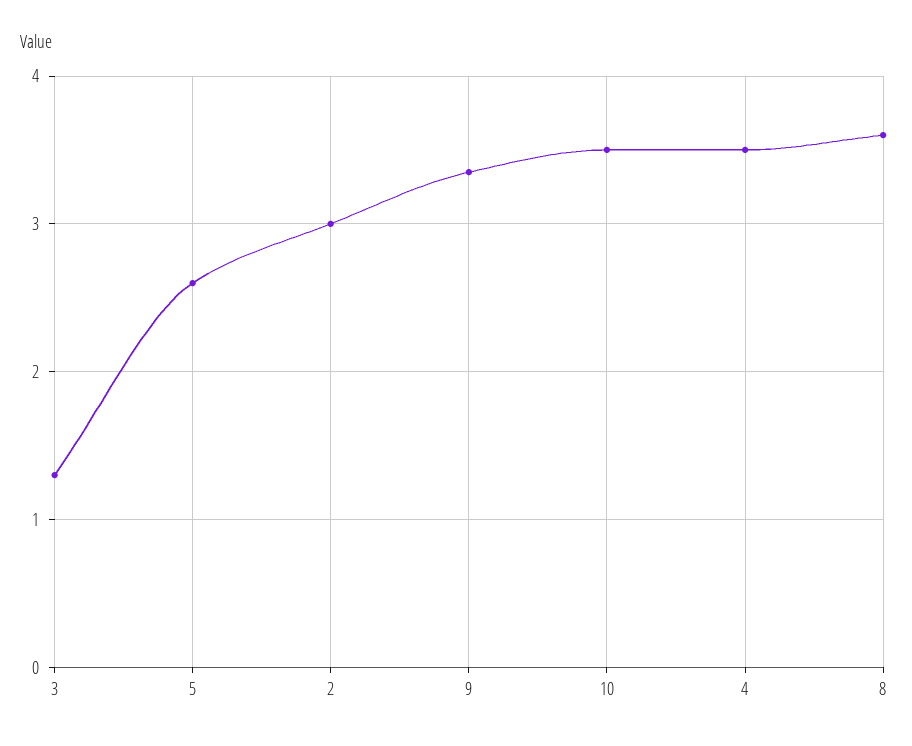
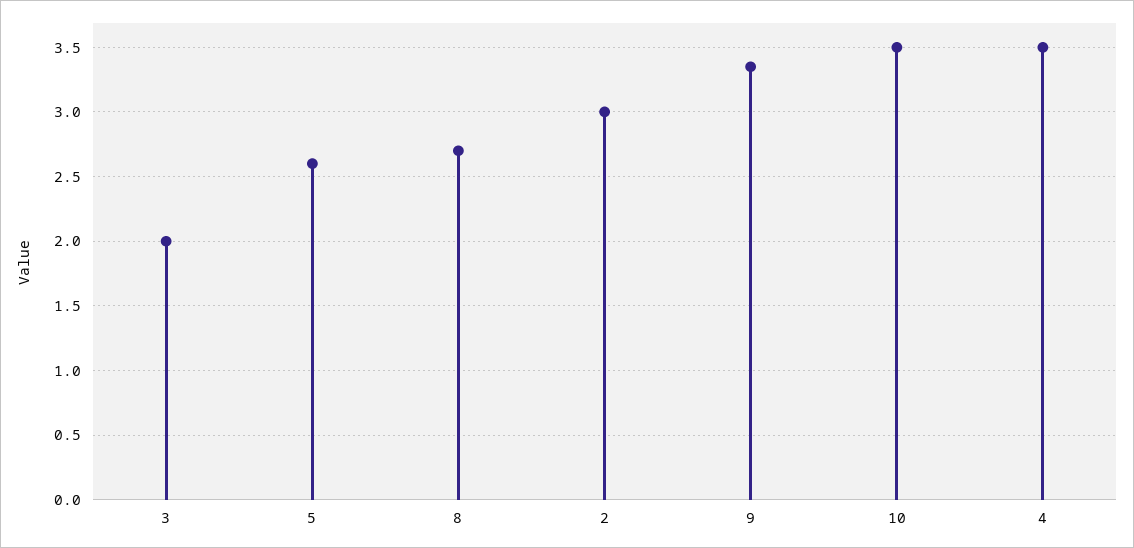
  {
-   "3": 1.3,
+   "3": 2,
    "5": 2.6,
    "2": 3,
    "9": 3.35,
    "10": 3.5,
    "4": 3.5,
-   "8": 3.6
+   "8": 2.7
  }

